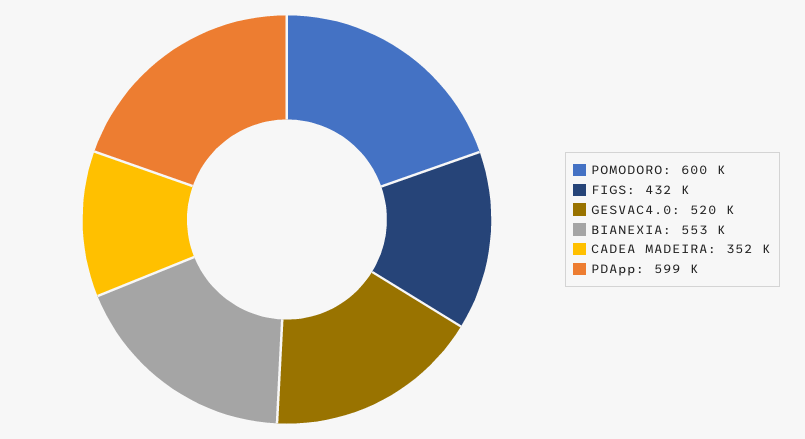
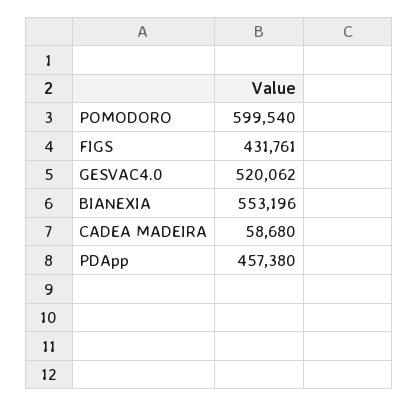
  {
    "POMODORO": 599540,
    "FIGS": 431761,
    "GESVAC4.0": 520062,
    "BIANEXIA": 553196,
-   "CADEA MADEIRA": 352000,
+   "CADEA MADEIRA": 58680,
-   "PDApp": 599000
+   "PDApp": 457380
  }

